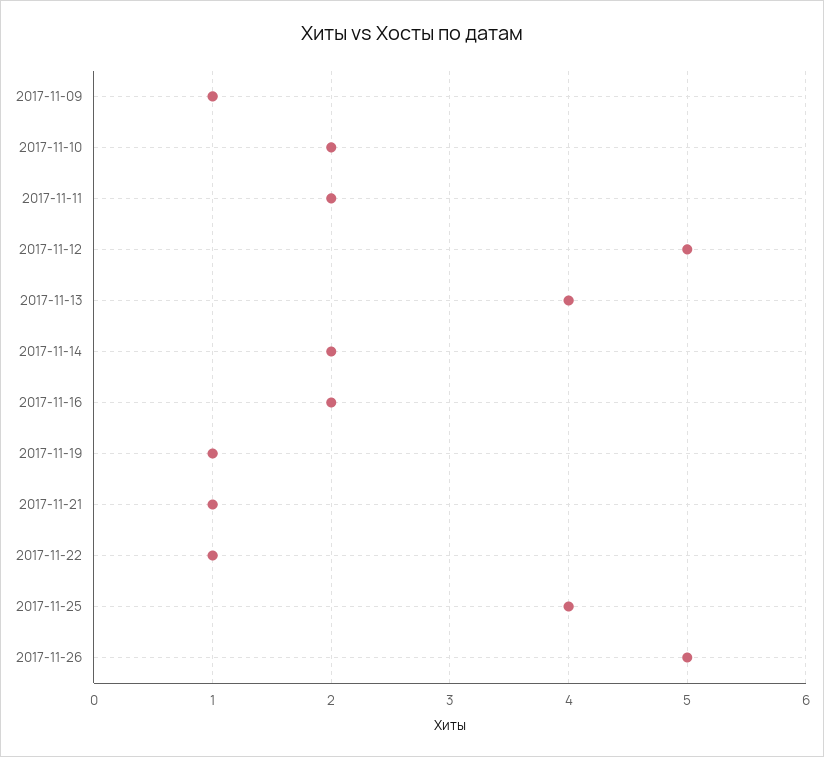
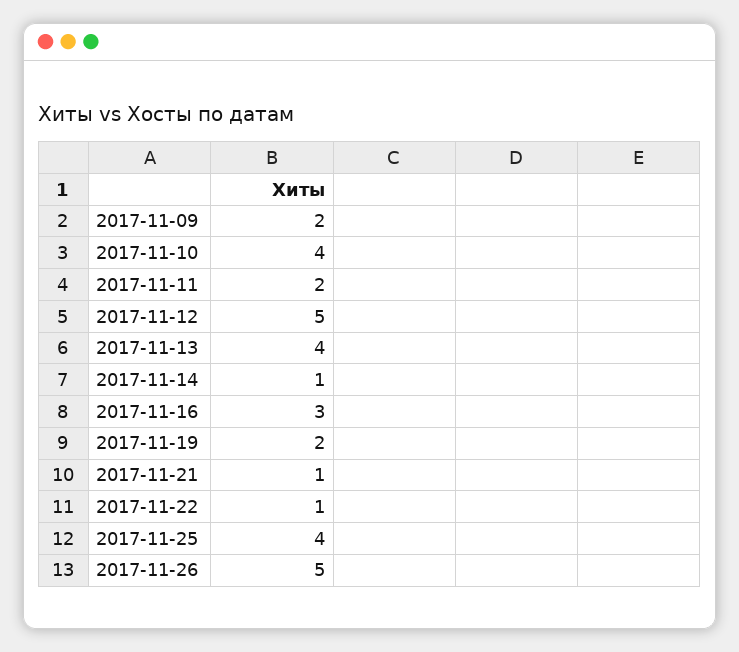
  {
-   "2017-11-09": 1,
+   "2017-11-09": 2,
-   "2017-11-10": 2,
+   "2017-11-10": 4,
    "2017-11-11": 2,
    "2017-11-12": 5,
    "2017-11-13": 4,
-   "2017-11-14": 2,
+   "2017-11-14": 1,
-   "2017-11-16": 2,
+   "2017-11-16": 3,
-   "2017-11-19": 1,
+   "2017-11-19": 2,
    "2017-11-21": 1,
    "2017-11-22": 1,
    "2017-11-25": 4,
    "2017-11-26": 5
  }

